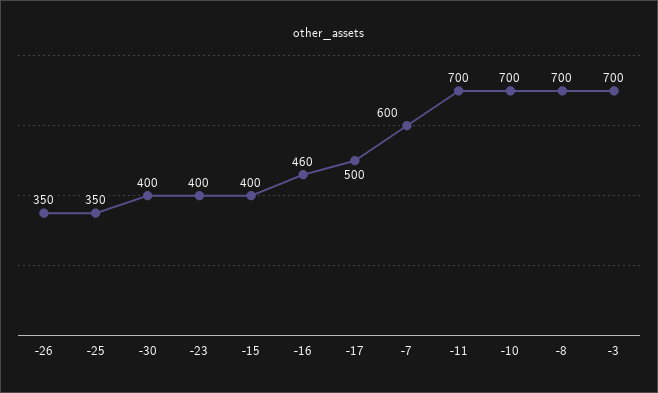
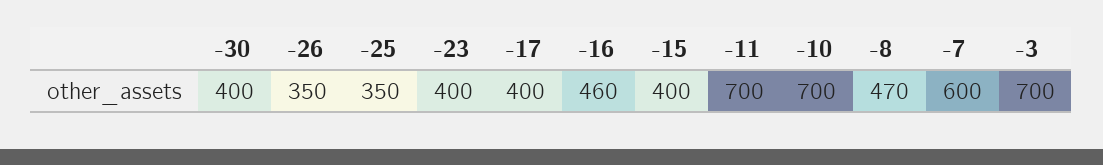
  {
    "-26": 350,
    "-25": 350,
    "-30": 400,
    "-23": 400,
    "-15": 400,
    "-16": 460,
-   "-17": 500,
+   "-17": 400,
    "-7": 600,
    "-11": 700,
    "-10": 700,
-   "-8": 700,
+   "-8": 470,
    "-3": 700
  }

